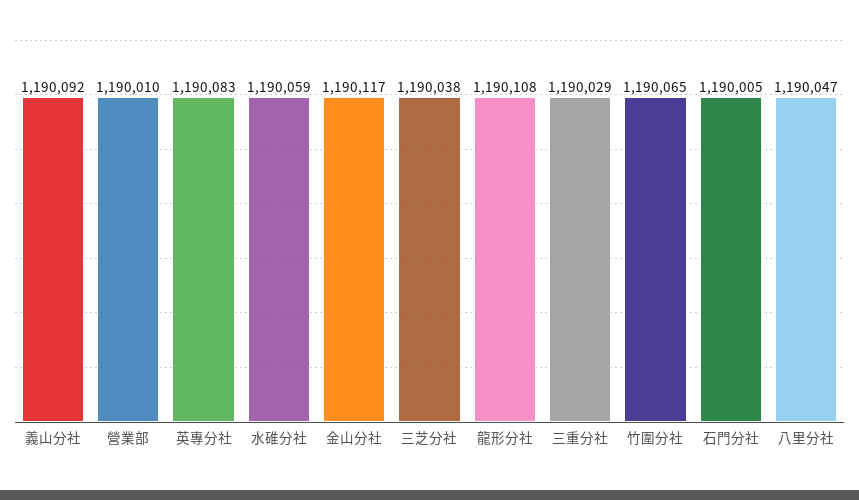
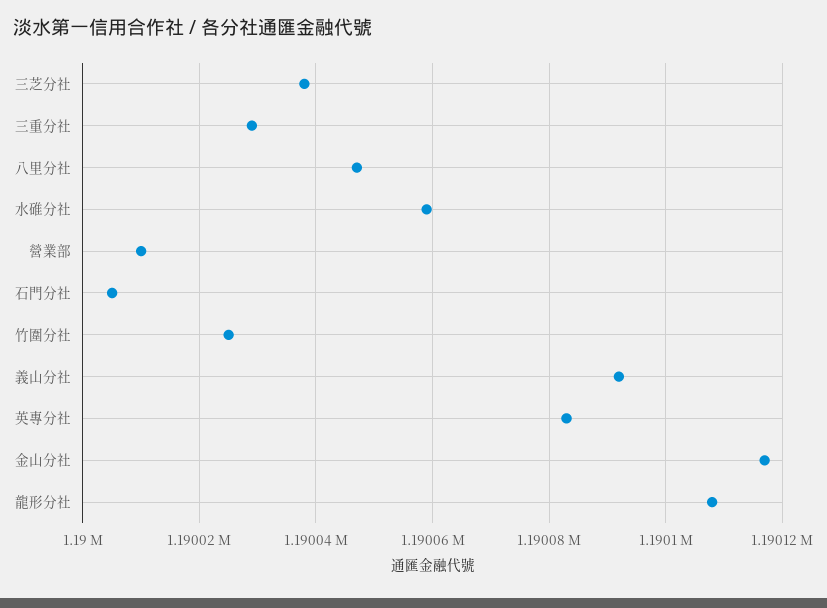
  {
    "義山分社": 1190092,
    "營業部": 1190010,
    "英專分社": 1190083,
    "水碓分社": 1190059,
    "金山分社": 1190117,
    "三芝分社": 1190038,
    "龍形分社": 1190108,
    "三重分社": 1190029,
-   "竹圍分社": 1190065,
+   "竹圍分社": 1190025,
    "石門分社": 1190005,
    "八里分社": 1190047
  }

